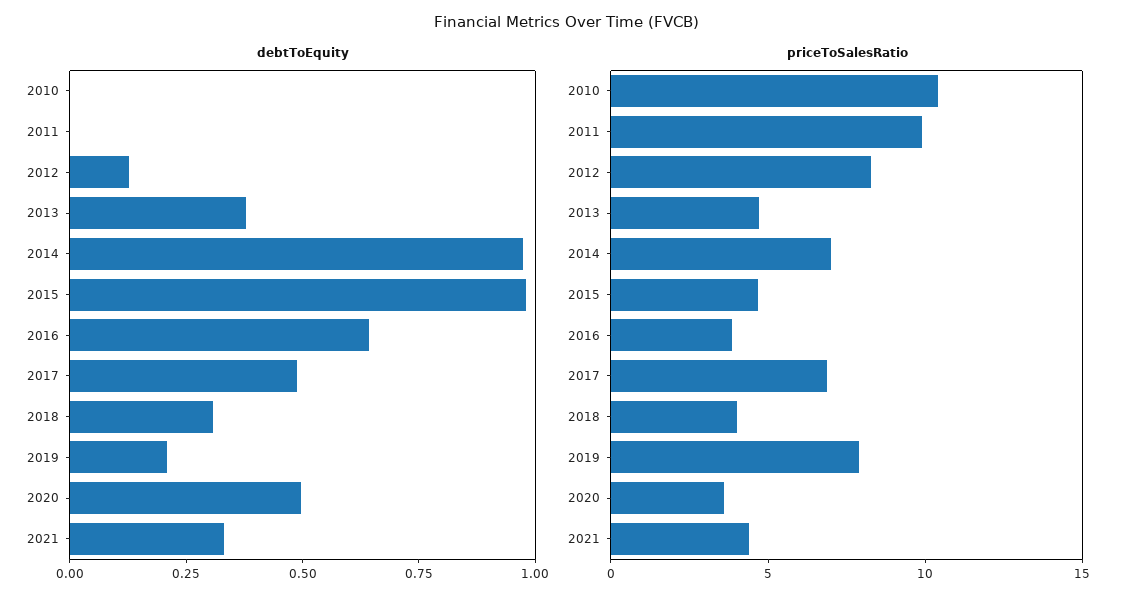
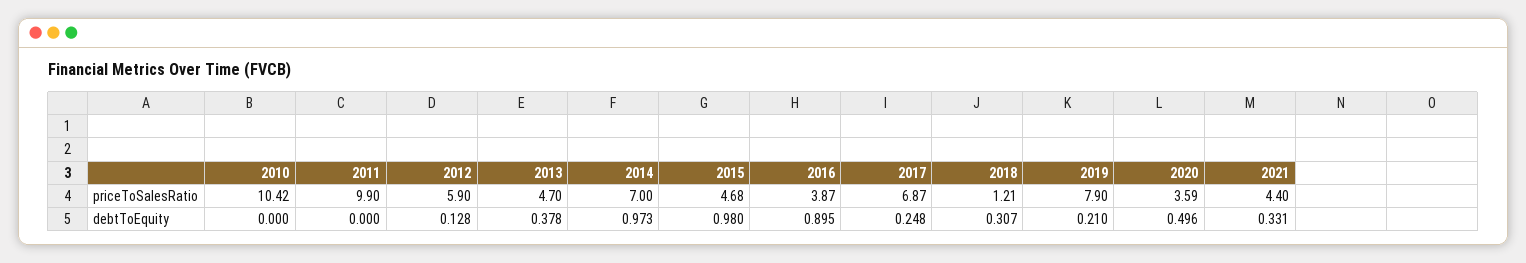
  {
    "debtToEquity": {
      "2010": 0,
      "2011": 0,
      "2012": 0.128,
      "2013": 0.378,
      "2014": 0.973,
      "2015": 0.98,
-     "2016": 0.65,
+     "2016": 0.895,
-     "2017": 0.5,
+     "2017": 0.248,
      "2018": 0.307,
      "2019": 0.21,
      "2020": 0.496,
      "2021": 0.331
    },
    "priceToSalesRatio": {
      "2010": 10.42,
      "2011": 9.9,
-     "2012": 8,
+     "2012": 5.9,
      "2013": 4.7,
      "2014": 7,
      "2015": 4.68,
      "2016": 3.87,
      "2017": 6.87,
-     "2018": 4,
+     "2018": 1.21,
      "2019": 7.9,
      "2020": 3.59,
      "2021": 4.4
    }
  }

